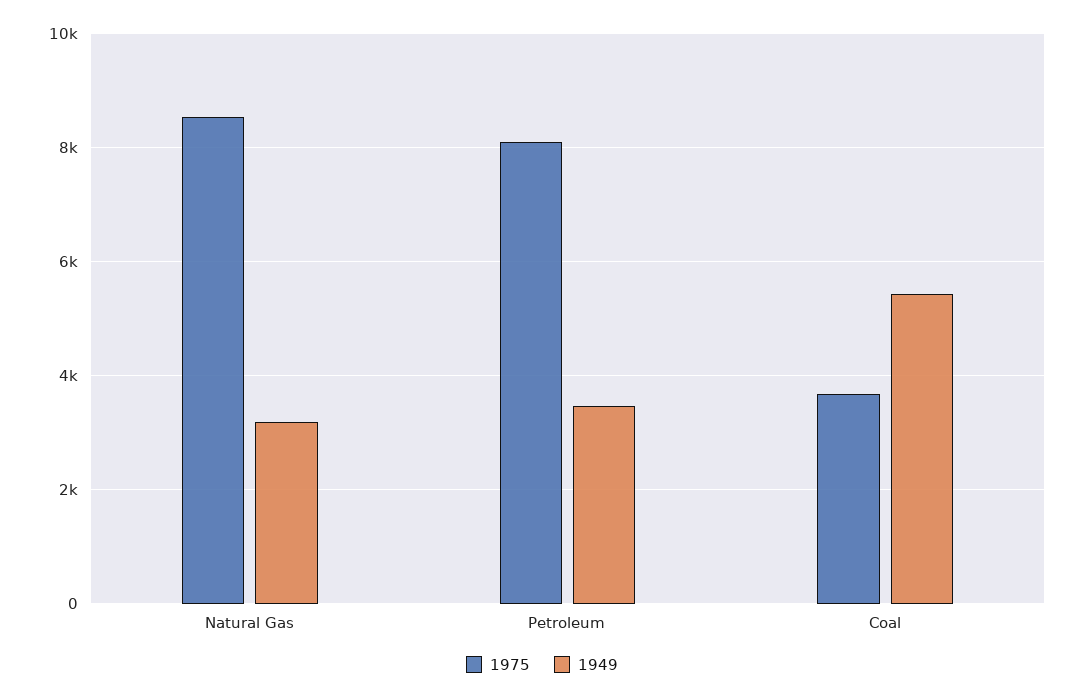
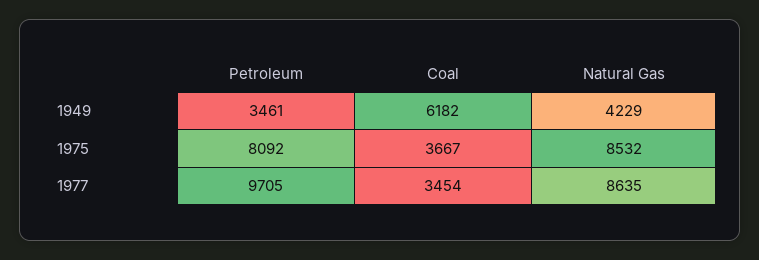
  {
    "1975": {
      "Natural Gas": 8532,
      "Petroleum": 8092,
      "Coal": 3667
    },
    "1949": {
-     "Natural Gas": 3200,
+     "Natural Gas": 4229,
      "Petroleum": 3461,
-     "Coal": 5400
+     "Coal": 6182
-   }
+   },
+   "1977": {
+     "Petroleum": 9705,
+     "Coal": 3454,
+     "Natural Gas": 8635
+   }
  }

